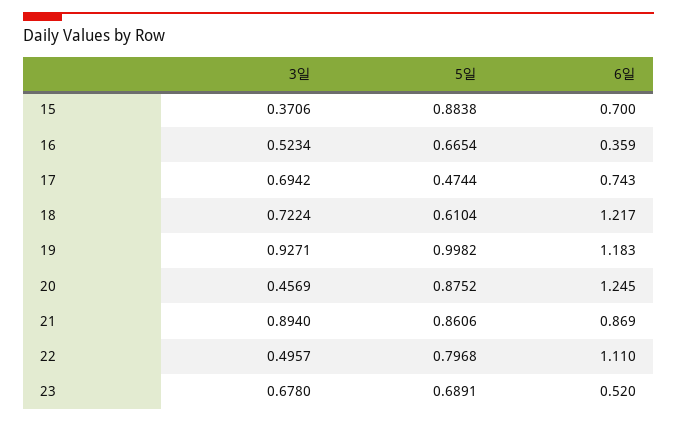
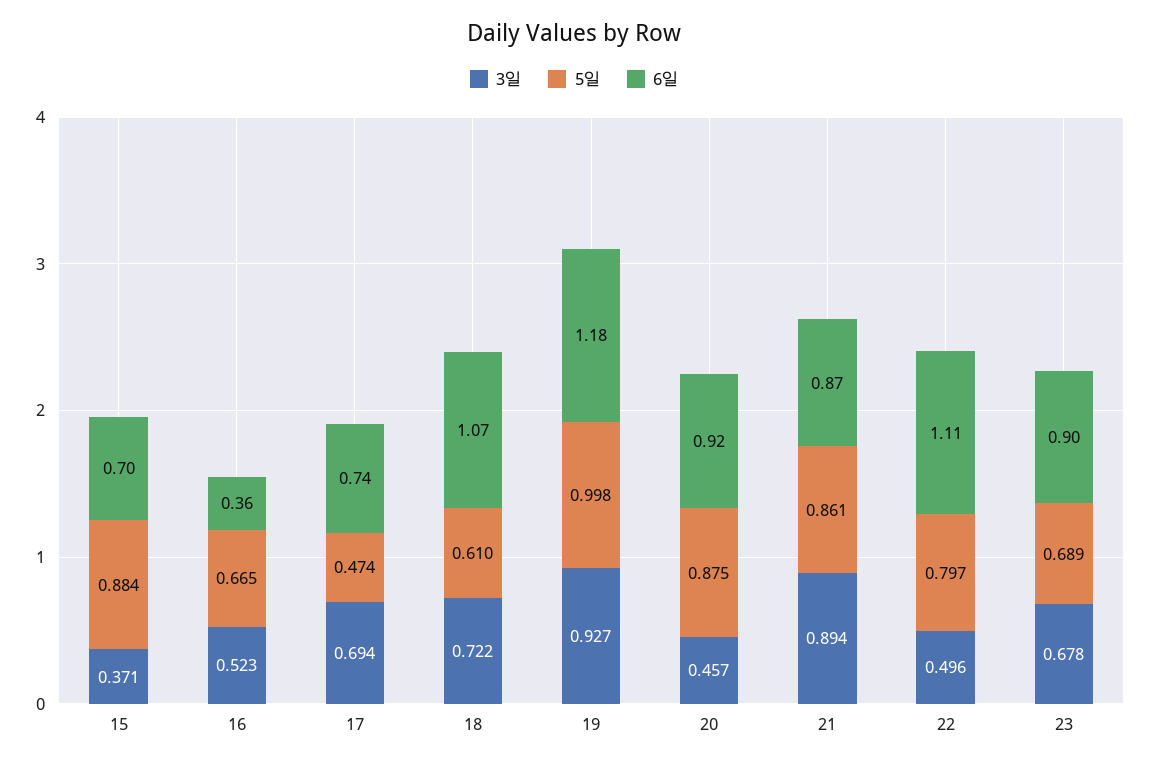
  {
    "3일": {
      "15": 0.3706,
      "16": 0.5234,
      "17": 0.6942,
      "18": 0.7224,
      "19": 0.9271,
      "20": 0.4569,
      "21": 0.894,
      "22": 0.4957,
      "23": 0.678
    },
    "5일": {
      "15": 0.8838,
      "16": 0.6654,
      "17": 0.4744,
      "18": 0.6104,
      "19": 0.9982,
      "20": 0.8752,
      "21": 0.8606,
      "22": 0.7968,
      "23": 0.6891
    },
    "6일": {
      "15": 0.7,
      "16": 0.359,
      "17": 0.743,
-     "18": 1.217,
+     "18": 1.07,
      "19": 1.183,
-     "20": 1.245,
+     "20": 0.92,
      "21": 0.869,
      "22": 1.11,
-     "23": 0.52
+     "23": 0.9
    }
  }

